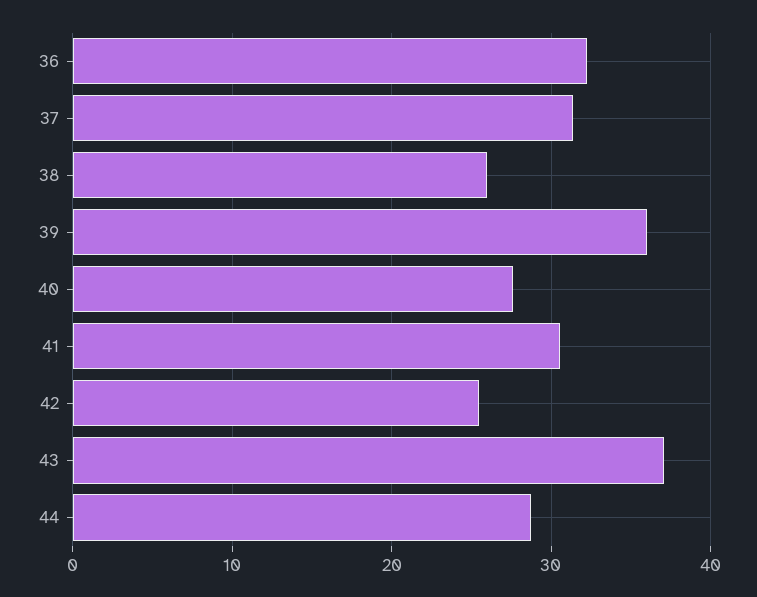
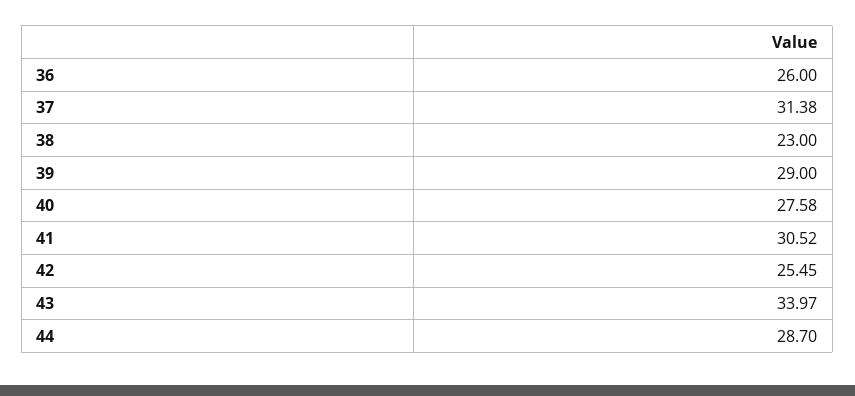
  {
-   "36": 32,
+   "36": 26,
    "37": 31.38,
-   "38": 26,
+   "38": 23,
-   "39": 36,
+   "39": 29,
    "40": 27.58,
    "41": 30.52,
    "42": 25.45,
-   "43": 37,
+   "43": 33.97,
    "44": 28.7
  }

